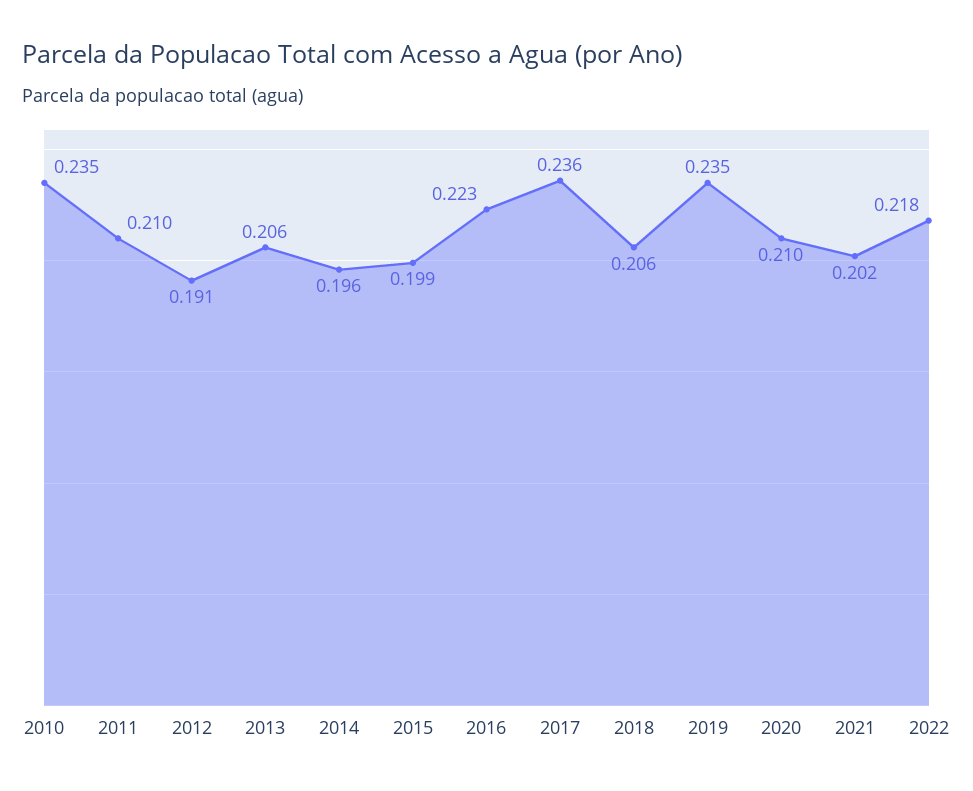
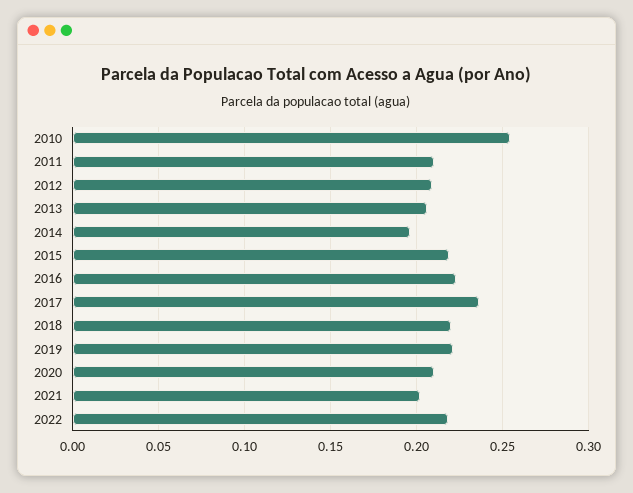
  {
-   "2010": 0.235,
+   "2010": 0.255,
    "2011": 0.21,
-   "2012": 0.191,
+   "2012": 0.21,
    "2013": 0.206,
    "2014": 0.196,
-   "2015": 0.199,
+   "2015": 0.22,
    "2016": 0.223,
    "2017": 0.236,
-   "2018": 0.206,
+   "2018": 0.22,
-   "2019": 0.235,
+   "2019": 0.22,
    "2020": 0.21,
    "2021": 0.202,
    "2022": 0.218
  }

